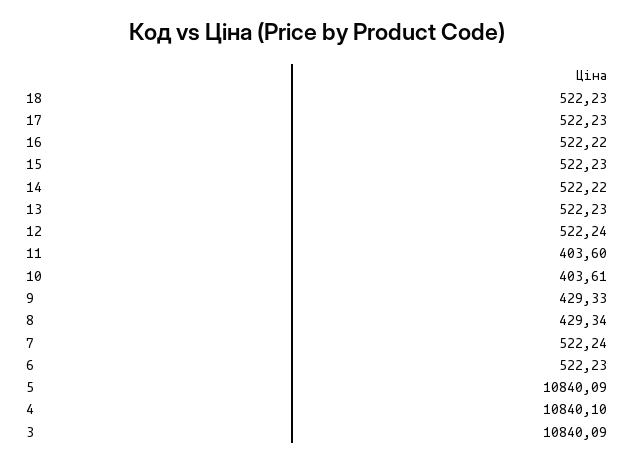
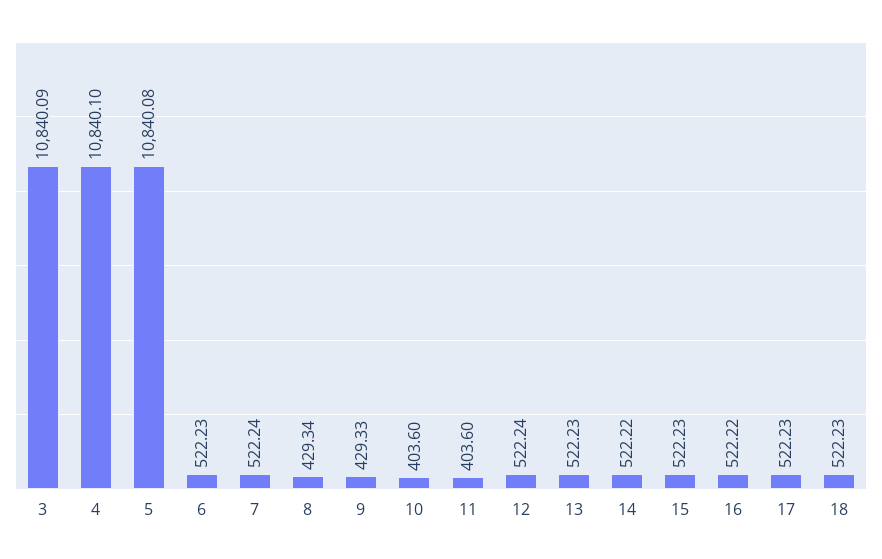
  {
    "18": 522.23,
    "17": 522.23,
    "16": 522.22,
    "15": 522.23,
    "14": 522.22,
    "13": 522.23,
    "12": 522.24,
    "11": 403.6,
-   "10": 403.61,
+   "10": 403.6,
    "9": 429.33,
    "8": 429.34,
    "7": 522.24,
    "6": 522.23,
-   "5": 10840.09,
+   "5": 10840.08,
    "4": 10840.1,
    "3": 10840.09
  }

